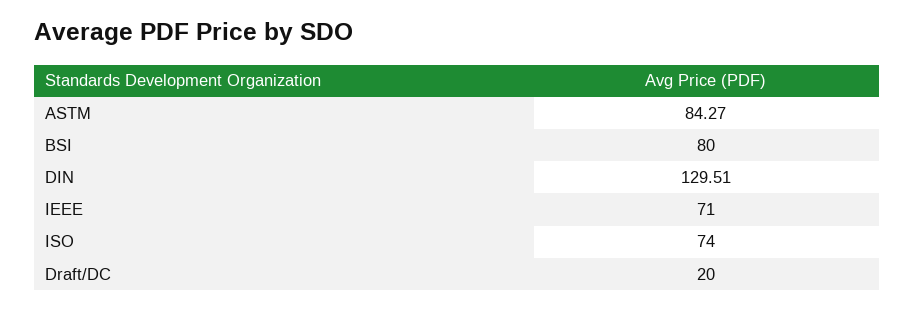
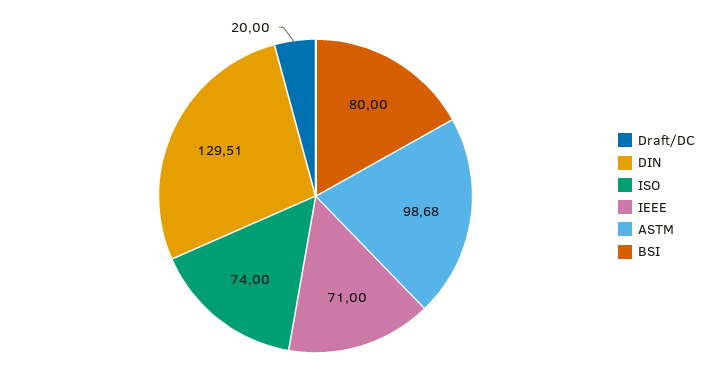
  {
-   "ASTM": 84.27,
+   "ASTM": 98.68,
    "BSI": 80,
    "DIN": 129.51,
    "IEEE": 71,
    "ISO": 74,
    "Draft/DC": 20
  }

